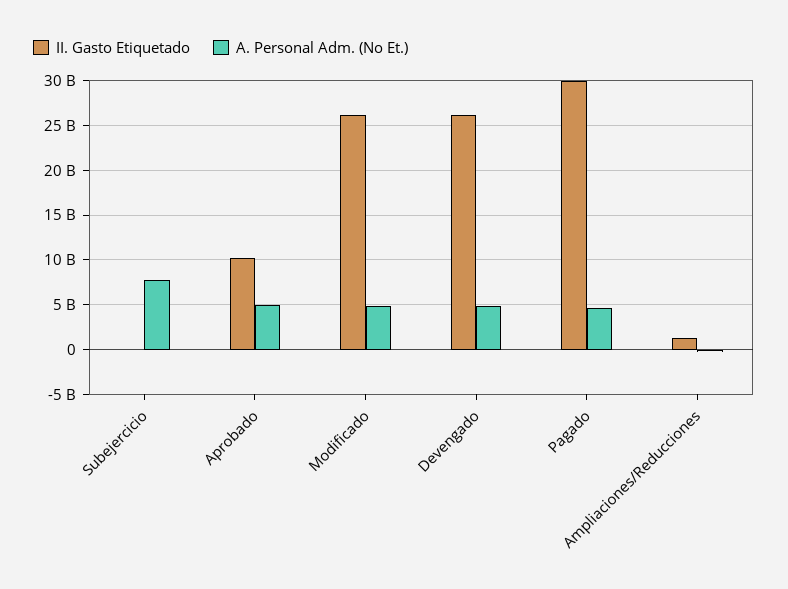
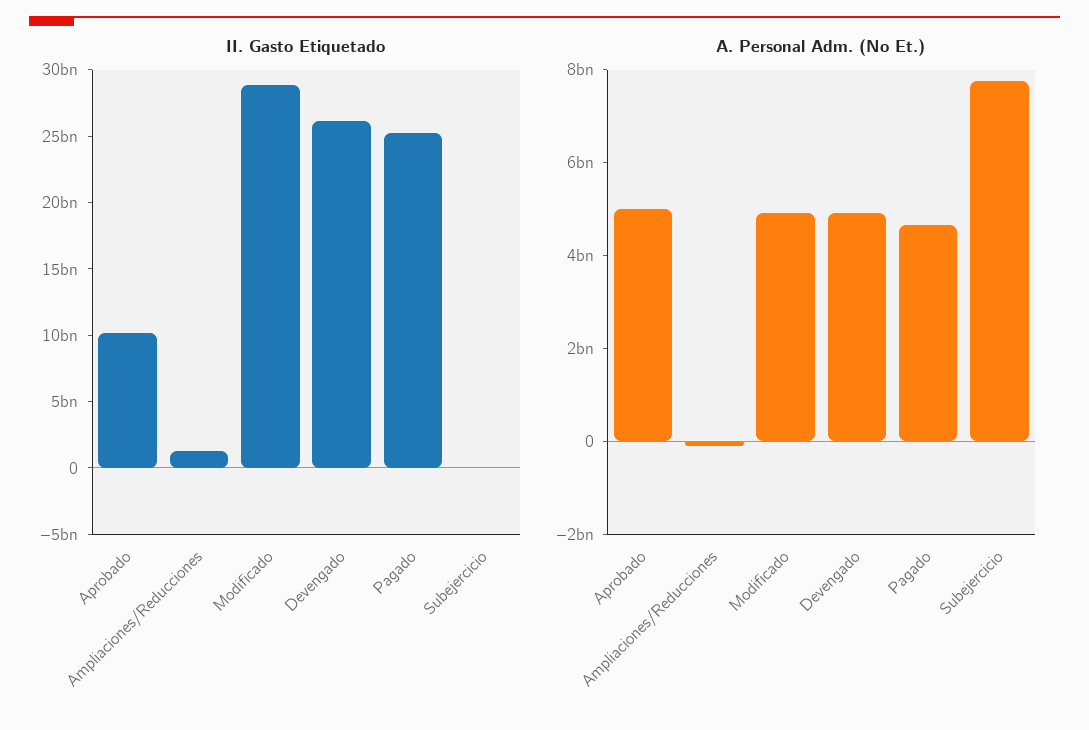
  {
    "II. Gasto Etiquetado": {
      "Subejercicio": 0,
      "Aprobado": 10000000000,
-     "Modificado": 26000000000,
+     "Modificado": 29000000000,
      "Devengado": 26000000000,
-     "Pagado": 30000000000,
+     "Pagado": 25000000000,
      "Ampliaciones/Reducciones": 1000000000
    },
    "A. Personal Adm. (No Et.)": {
      "Subejercicio": 8000000000,
      "Aprobado": 5000000000,
      "Modificado": 5000000000,
      "Devengado": 5000000000,
      "Pagado": 4500000000,
      "Ampliaciones/Reducciones": 0
    }
  }

